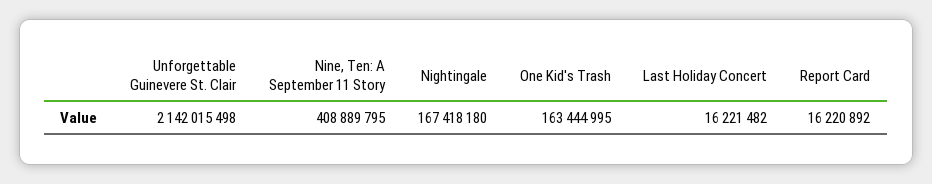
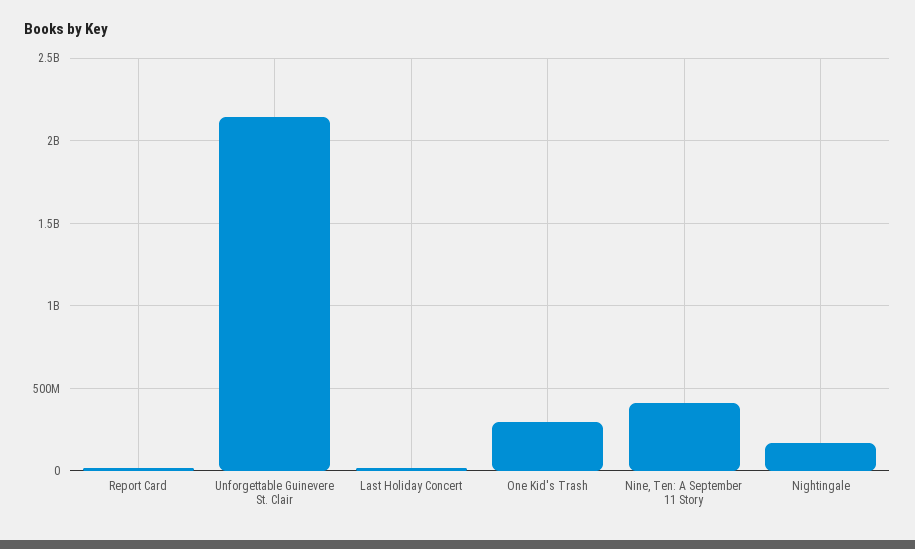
  {
    "Unforgettable Guinevere St. Clair": 2142015498,
    "Nine, Ten: A September 11 Story": 408889795,
    "Nightingale": 167418180,
-   "One Kid's Trash": 163444995,
+   "One Kid's Trash": 300000000,
    "Last Holiday Concert": 16221482,
    "Report Card": 16220892
  }

